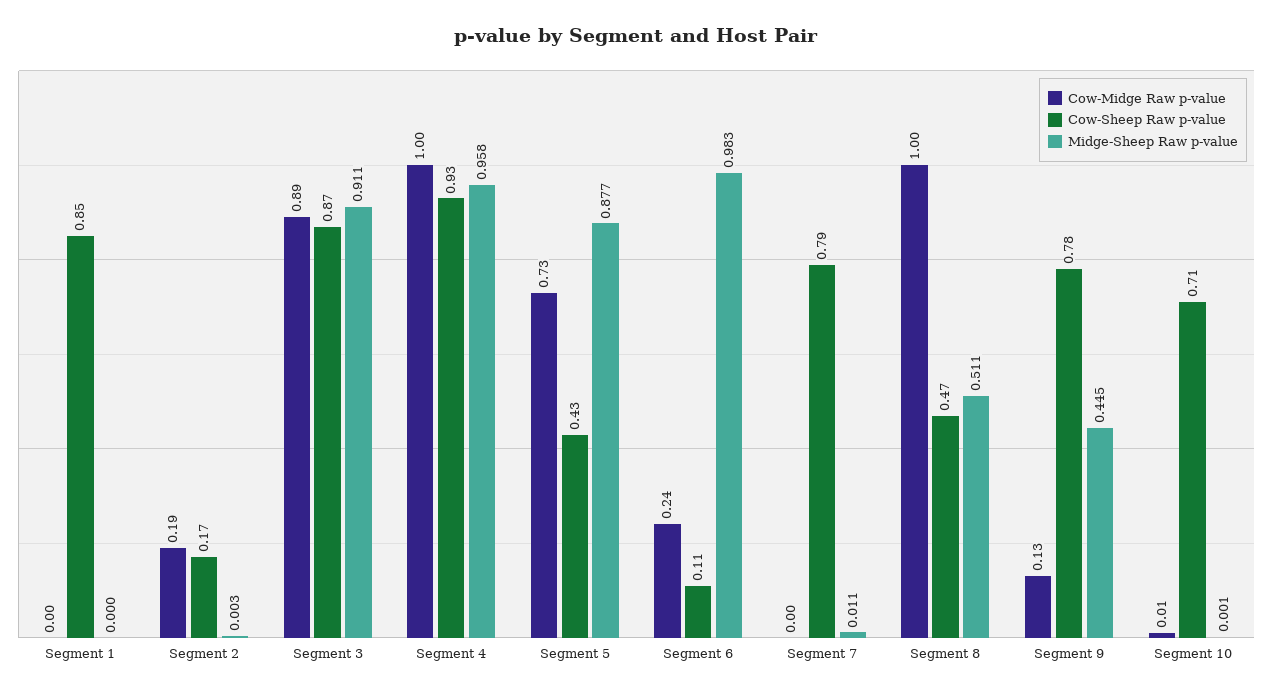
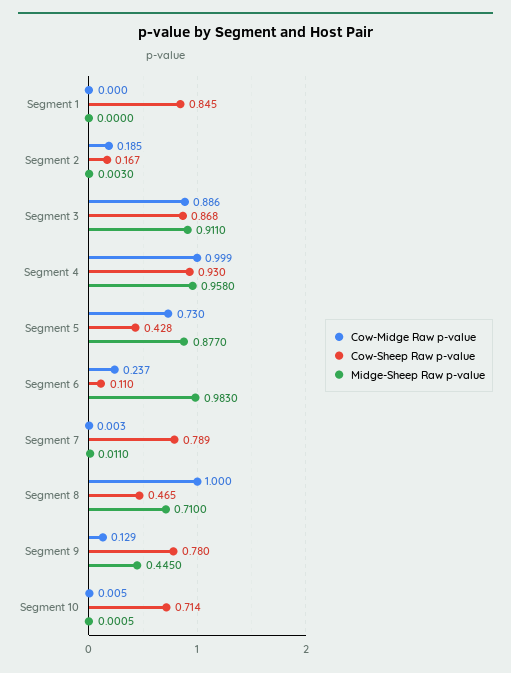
  {
    "Cow-Midge Raw p-value": {
      "Segment 1": 0,
      "Segment 2": 0.185,
      "Segment 3": 0.886,
      "Segment 4": 0.999,
      "Segment 5": 0.73,
      "Segment 6": 0.237,
      "Segment 7": 0.003,
      "Segment 8": 1,
      "Segment 9": 0.129,
      "Segment 10": 0.005
    },
    "Cow-Sheep Raw p-value": {
      "Segment 1": 0.845,
      "Segment 2": 0.167,
      "Segment 3": 0.868,
      "Segment 4": 0.93,
      "Segment 5": 0.428,
      "Segment 6": 0.11,
      "Segment 7": 0.789,
      "Segment 8": 0.465,
      "Segment 9": 0.78,
      "Segment 10": 0.714
    },
    "Midge-Sheep Raw p-value": {
      "Segment 1": 0,
      "Segment 2": 0.003,
      "Segment 3": 0.911,
      "Segment 4": 0.958,
      "Segment 5": 0.877,
      "Segment 6": 0.983,
      "Segment 7": 0.011,
-     "Segment 8": 0.511,
+     "Segment 8": 0.71,
      "Segment 9": 0.445,
      "Segment 10": 0.0005
    }
  }

